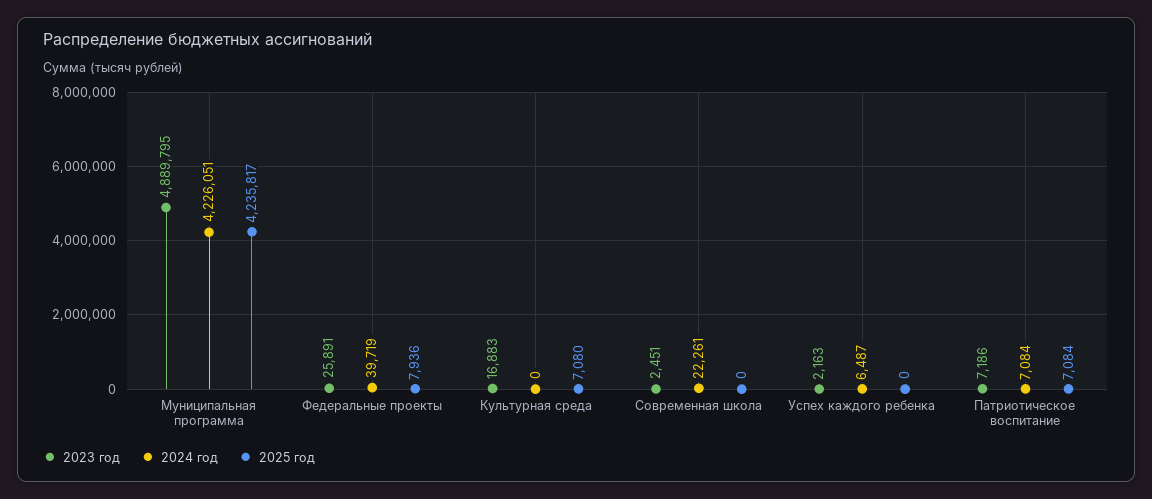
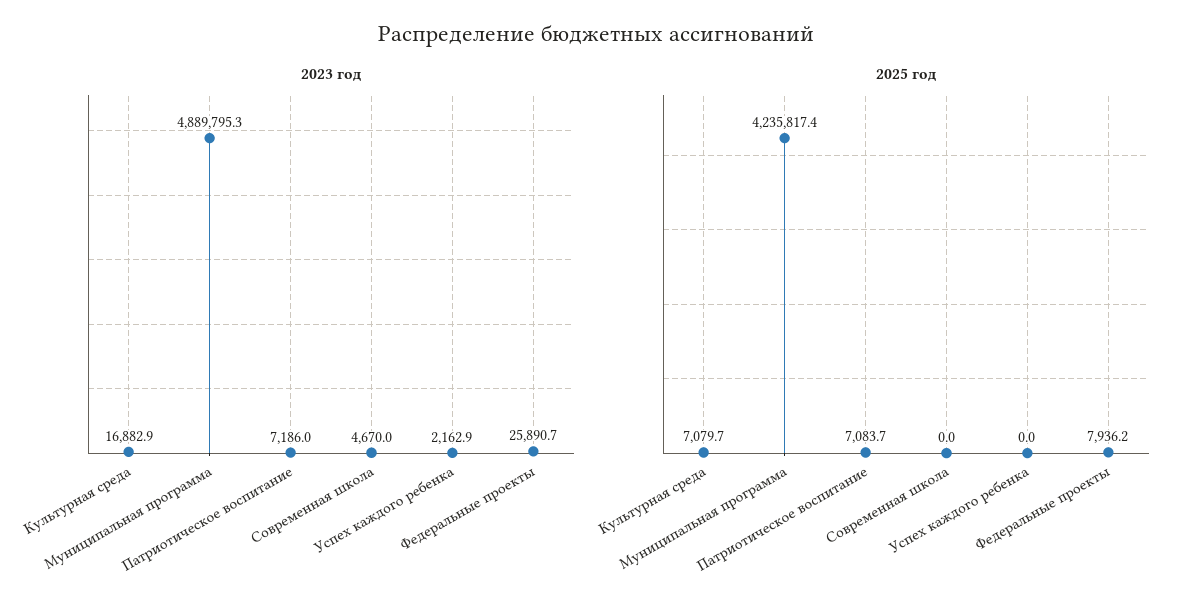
  {
    "2023 год": {
      "Муниципальная программа": 4889795.3,
      "Федеральные проекты": 25890.7,
      "Культурная среда": 16882.9,
-     "Современная школа": 2451,
+     "Современная школа": 4670,
      "Успех каждого ребенка": 2162.9,
      "Патриотическое воспитание": 7186
    },
-   "2024 год": {
-     "Муниципальная программа": 4226051,
-     "Федеральные проекты": 39719,
-     "Культурная среда": 0,
-     "Современная школа": 22261,
-     "Успех каждого ребенка": 6487,
-     "Патриотическое воспитание": 7084
-   },
    "2025 год": {
      "Муниципальная программа": 4235817.4,
      "Федеральные проекты": 7936.2,
      "Культурная среда": 7079.7,
      "Современная школа": 0,
      "Успех каждого ребенка": 0,
      "Патриотическое воспитание": 7083.7
    }
  }

